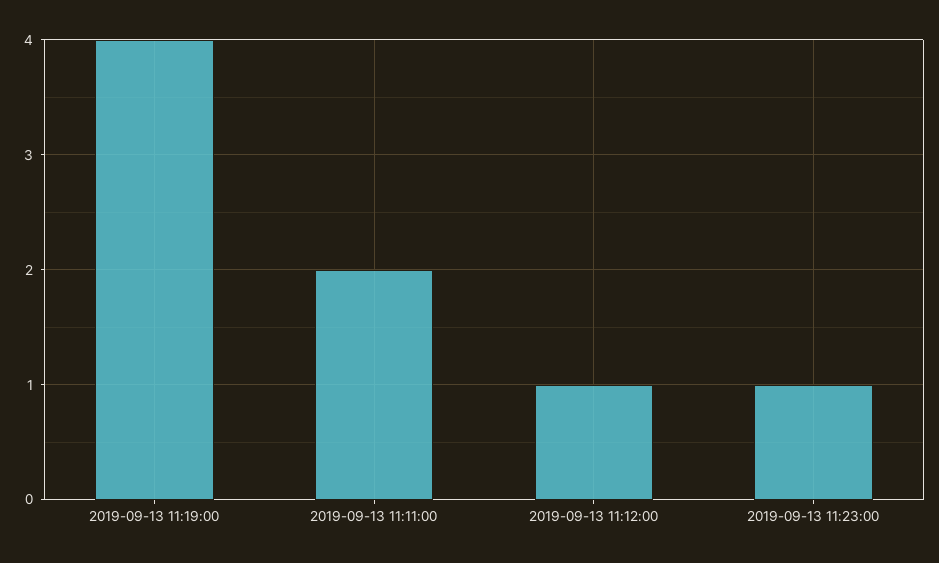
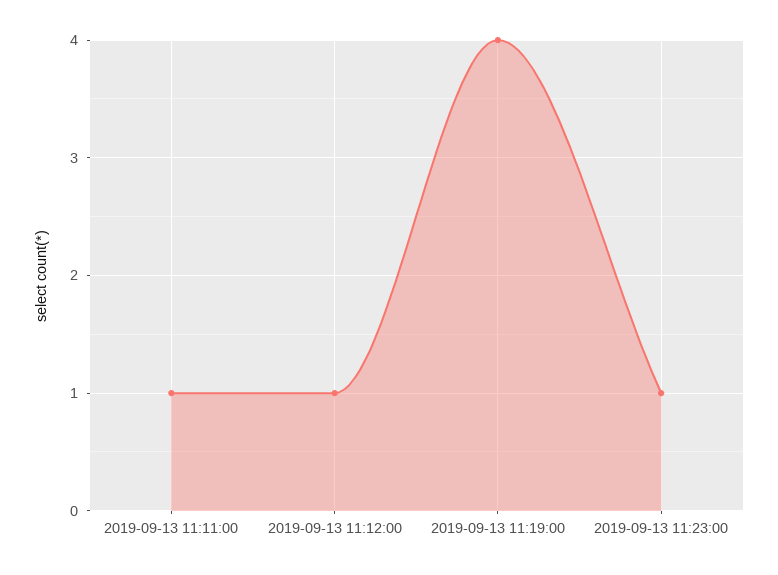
  {
    "2019-09-13 11:19:00": 4,
-   "2019-09-13 11:11:00": 2,
+   "2019-09-13 11:11:00": 1,
    "2019-09-13 11:12:00": 1,
    "2019-09-13 11:23:00": 1
  }

